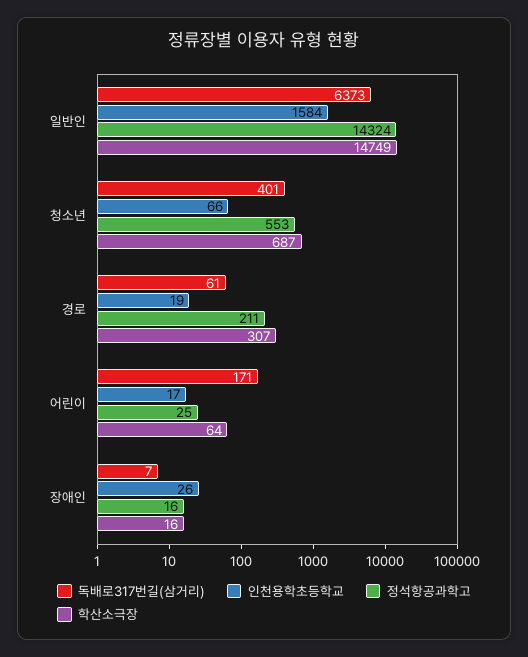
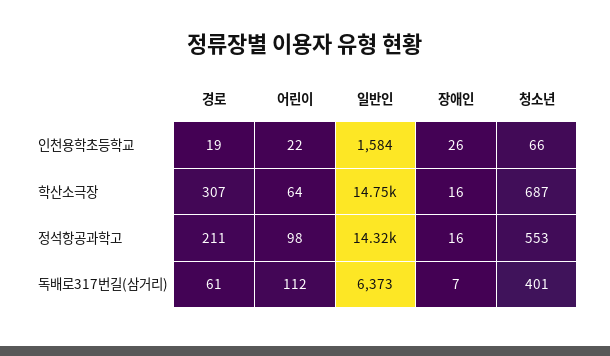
  {
    "독배로317번길(삼거리)": {
      "일반인": 6373,
      "청소년": 401,
      "경로": 61,
-     "어린이": 171,
+     "어린이": 112,
      "장애인": 7
    },
    "인천용학초등학교": {
      "일반인": 1584,
      "청소년": 66,
      "경로": 19,
-     "어린이": 17,
+     "어린이": 22,
      "장애인": 26
    },
    "정석항공과학고": {
      "일반인": 14324,
      "청소년": 553,
      "경로": 211,
-     "어린이": 25,
+     "어린이": 98,
      "장애인": 16
    },
    "학산소극장": {
      "일반인": 14749,
      "청소년": 687,
      "경로": 307,
      "어린이": 64,
      "장애인": 16
    }
  }

